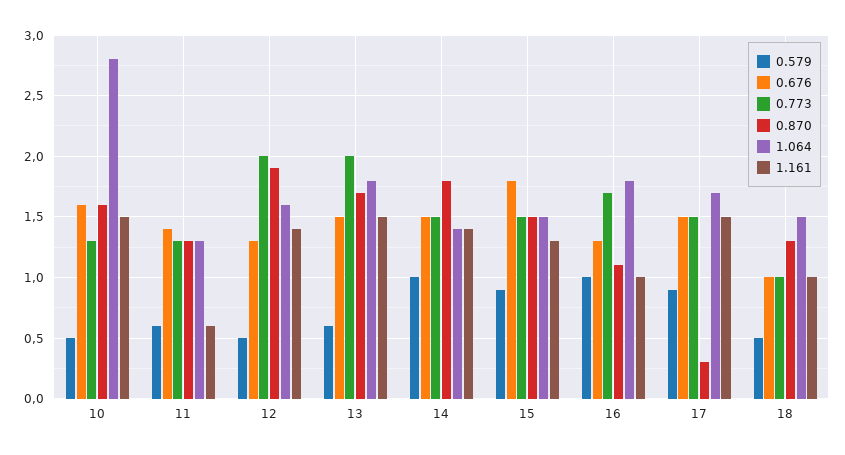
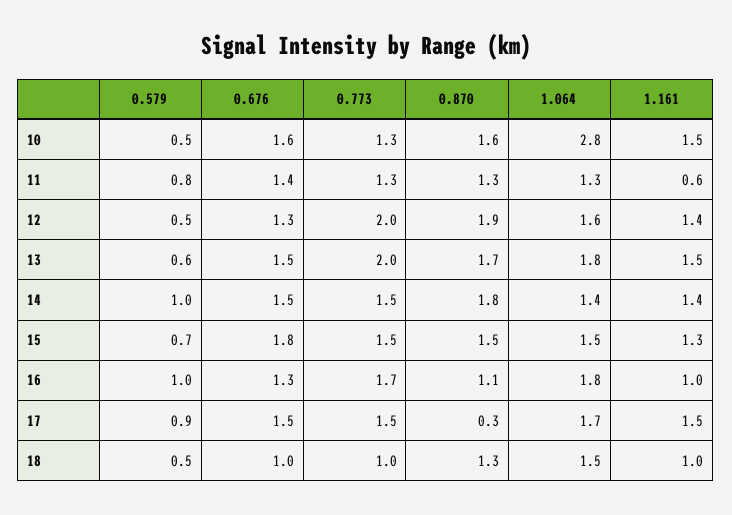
  {
    "0.579": {
      "10": 0.5,
-     "11": 0.6,
+     "11": 0.8,
      "12": 0.5,
      "13": 0.6,
      "14": 1,
-     "15": 0.9,
+     "15": 0.7,
      "16": 1,
      "17": 0.9,
      "18": 0.5
    },
    "0.676": {
      "10": 1.6,
      "11": 1.4,
      "12": 1.3,
      "13": 1.5,
      "14": 1.5,
      "15": 1.8,
      "16": 1.3,
      "17": 1.5,
      "18": 1
    },
    "0.773": {
      "10": 1.3,
      "11": 1.3,
      "12": 2,
      "13": 2,
      "14": 1.5,
      "15": 1.5,
      "16": 1.7,
      "17": 1.5,
      "18": 1
    },
    "0.870": {
      "10": 1.6,
      "11": 1.3,
      "12": 1.9,
      "13": 1.7,
      "14": 1.8,
      "15": 1.5,
      "16": 1.1,
      "17": 0.3,
      "18": 1.3
    },
    "1.064": {
      "10": 2.8,
      "11": 1.3,
      "12": 1.6,
      "13": 1.8,
      "14": 1.4,
      "15": 1.5,
      "16": 1.8,
      "17": 1.7,
      "18": 1.5
    },
    "1.161": {
      "10": 1.5,
      "11": 0.6,
      "12": 1.4,
      "13": 1.5,
      "14": 1.4,
      "15": 1.3,
      "16": 1,
      "17": 1.5,
      "18": 1
    }
  }

